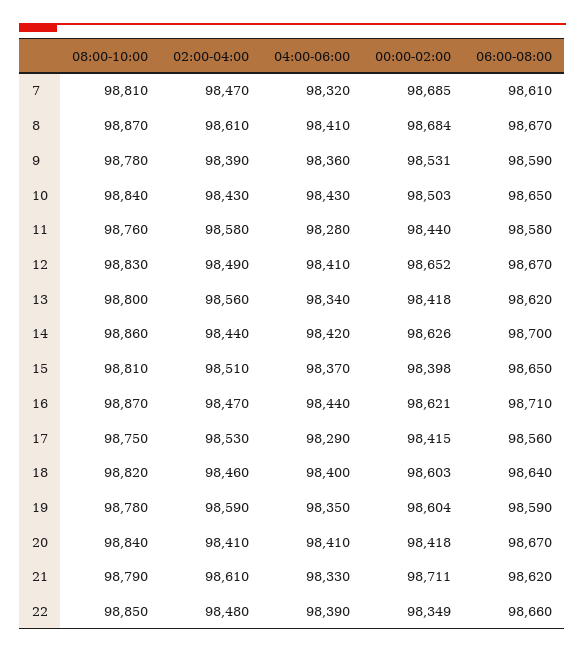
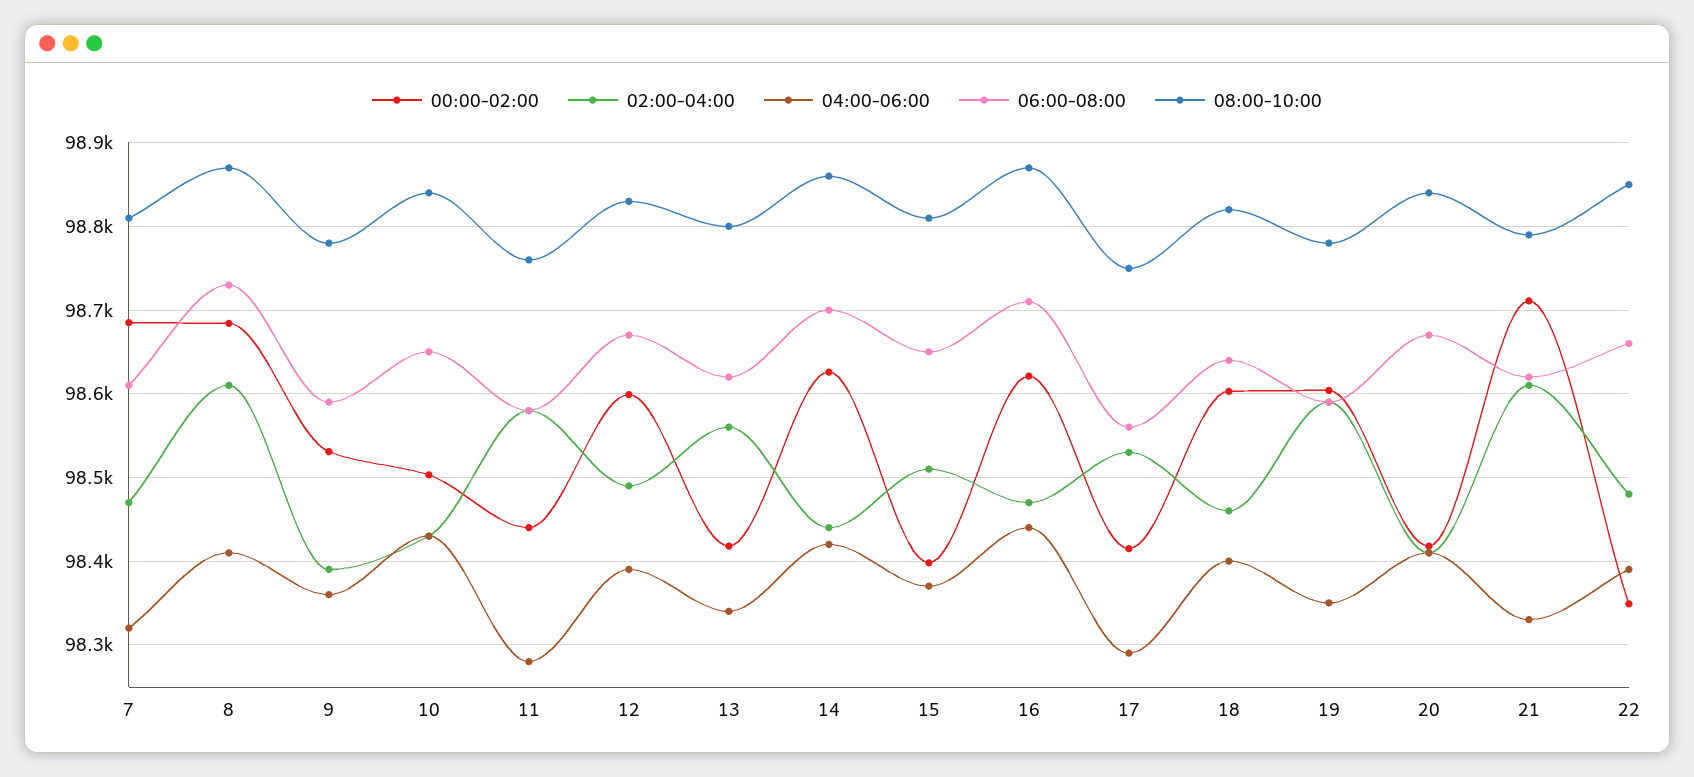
  {
    "08:00-10:00": {
      "7": 98810,
      "8": 98870,
      "9": 98780,
      "10": 98840,
      "11": 98760,
      "12": 98830,
      "13": 98800,
      "14": 98860,
      "15": 98810,
      "16": 98870,
      "17": 98750,
      "18": 98820,
      "19": 98780,
      "20": 98840,
      "21": 98790,
      "22": 98850
    },
    "02:00-04:00": {
      "7": 98470,
      "8": 98610,
      "9": 98390,
      "10": 98430,
      "11": 98580,
      "12": 98490,
      "13": 98560,
      "14": 98440,
      "15": 98510,
      "16": 98470,
      "17": 98530,
      "18": 98460,
      "19": 98590,
      "20": 98410,
      "21": 98610,
      "22": 98480
    },
    "04:00-06:00": {
      "7": 98320,
      "8": 98410,
      "9": 98360,
      "10": 98430,
      "11": 98280,
-     "12": 98410,
+     "12": 98390,
      "13": 98340,
      "14": 98420,
      "15": 98370,
      "16": 98440,
      "17": 98290,
      "18": 98400,
      "19": 98350,
      "20": 98410,
      "21": 98330,
      "22": 98390
    },
    "00:00-02:00": {
      "7": 98685,
      "8": 98684,
      "9": 98531,
      "10": 98503,
      "11": 98440,
-     "12": 98652,
+     "12": 98600,
      "13": 98418,
      "14": 98626,
      "15": 98398,
      "16": 98621,
      "17": 98415,
      "18": 98603,
      "19": 98604,
      "20": 98418,
      "21": 98711,
      "22": 98349
    },
    "06:00-08:00": {
      "7": 98610,
-     "8": 98670,
+     "8": 98730,
      "9": 98590,
      "10": 98650,
      "11": 98580,
      "12": 98670,
      "13": 98620,
      "14": 98700,
      "15": 98650,
      "16": 98710,
      "17": 98560,
      "18": 98640,
      "19": 98590,
      "20": 98670,
      "21": 98620,
      "22": 98660
    }
  }

